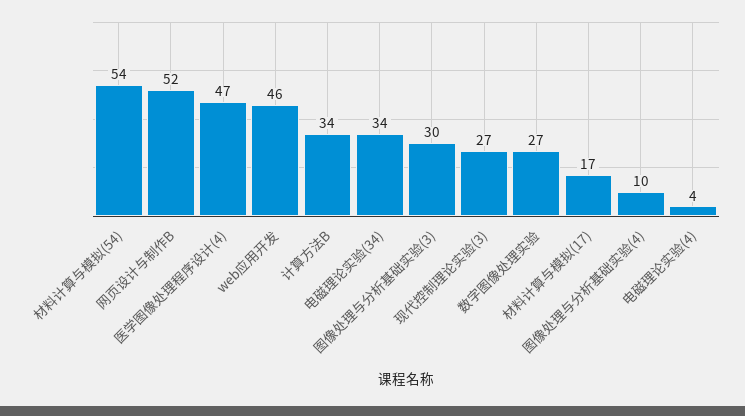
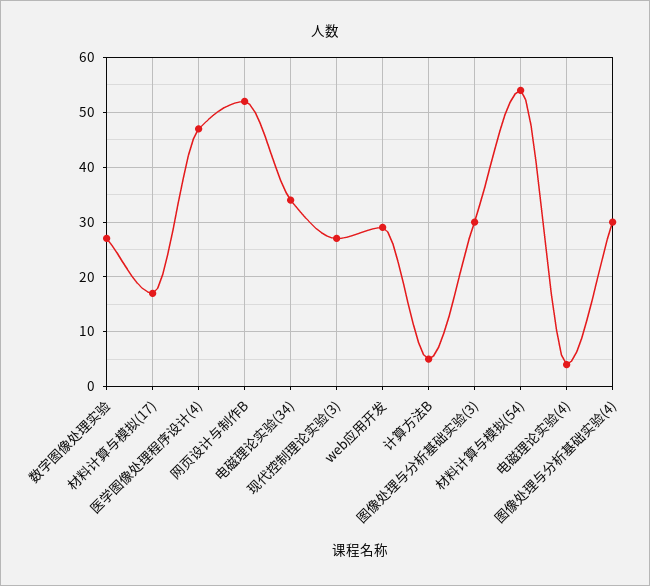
  {
    "材料计算与模拟(54)": 54,
    "网页设计与制作B": 52,
    "医学图像处理程序设计(4)": 47,
-   "web应用开发": 46,
+   "web应用开发": 30,
-   "计算方法B": 34,
+   "计算方法B": 5,
    "电磁理论实验(34)": 34,
    "图像处理与分析基础实验(3)": 30,
    "现代控制理论实验(3)": 27,
    "数字图像处理实验": 27,
    "材料计算与模拟(17)": 17,
-   "图像处理与分析基础实验(4)": 10,
+   "图像处理与分析基础实验(4)": 30,
    "电磁理论实验(4)": 4
  }

